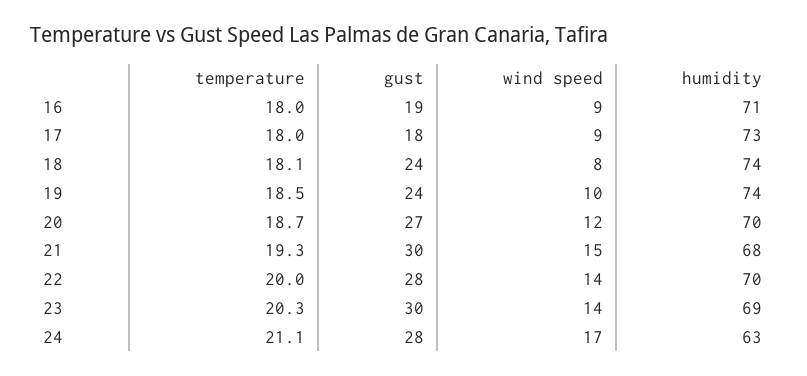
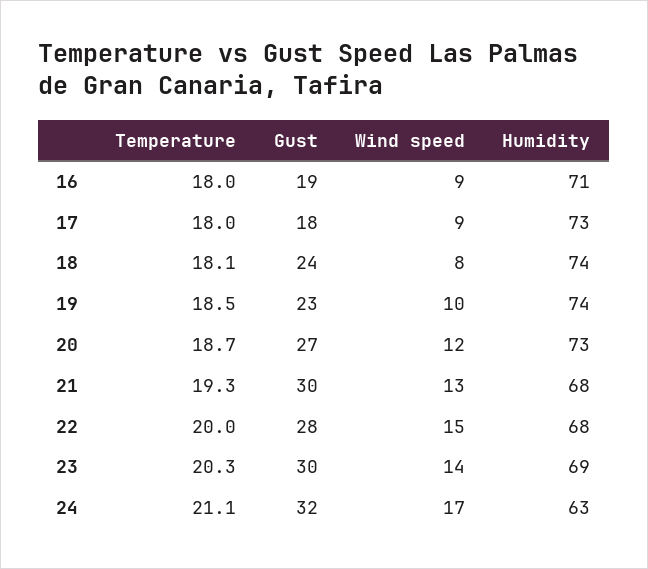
  {
    "temperature": {
      "16": 18,
      "17": 18,
      "18": 18.1,
      "19": 18.5,
      "20": 18.7,
      "21": 19.3,
      "22": 20,
      "23": 20.3,
      "24": 21.1
    },
    "gust": {
      "16": 19,
      "17": 18,
      "18": 24,
-     "19": 24,
+     "19": 23,
      "20": 27,
      "21": 30,
      "22": 28,
      "23": 30,
-     "24": 28
+     "24": 32
    },
    "wind speed": {
      "16": 9,
      "17": 9,
      "18": 8,
      "19": 10,
      "20": 12,
-     "21": 15,
+     "21": 13,
-     "22": 14,
+     "22": 15,
      "23": 14,
      "24": 17
    },
    "humidity": {
      "16": 71,
      "17": 73,
      "18": 74,
      "19": 74,
-     "20": 70,
+     "20": 73,
      "21": 68,
-     "22": 70,
+     "22": 68,
      "23": 69,
      "24": 63
    }
  }

